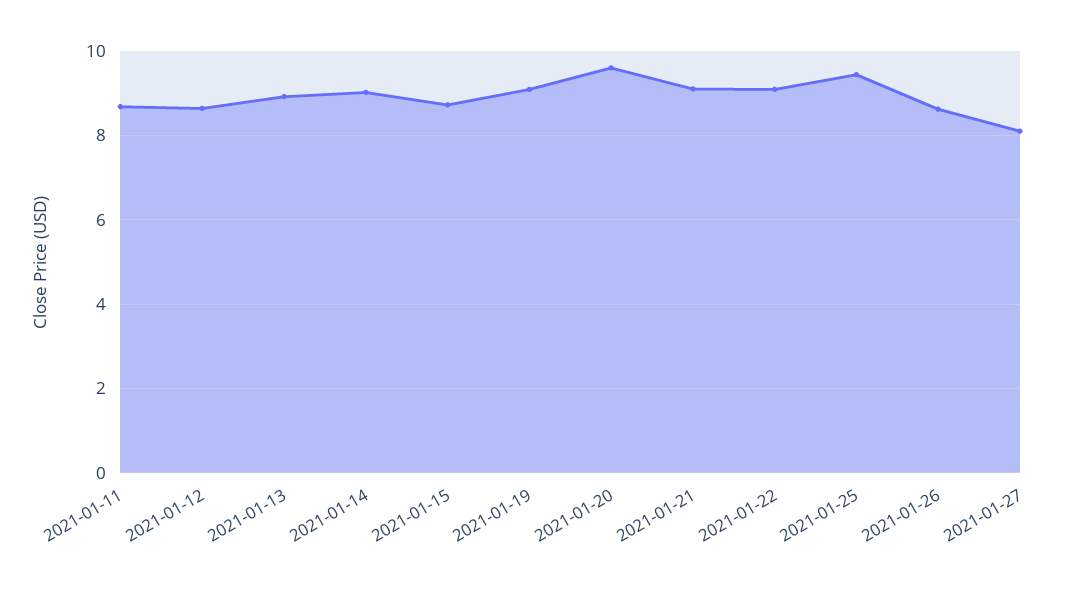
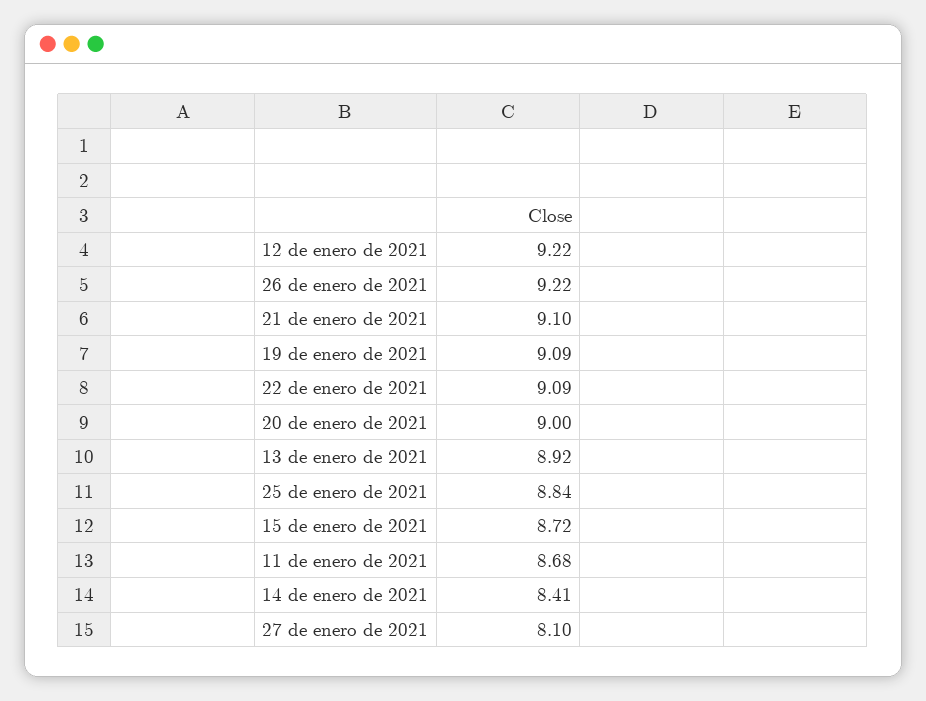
  {
    "2021-01-11": 8.68,
-   "2021-01-12": 8.6,
+   "2021-01-12": 9.22,
    "2021-01-13": 8.92,
-   "2021-01-14": 9,
+   "2021-01-14": 8.41,
    "2021-01-15": 8.72,
    "2021-01-19": 9.09,
-   "2021-01-20": 9.6,
+   "2021-01-20": 9,
    "2021-01-21": 9.1,
    "2021-01-22": 9.09,
-   "2021-01-25": 9.4,
+   "2021-01-25": 8.84,
-   "2021-01-26": 8.6,
+   "2021-01-26": 9.22,
    "2021-01-27": 8.1
  }

